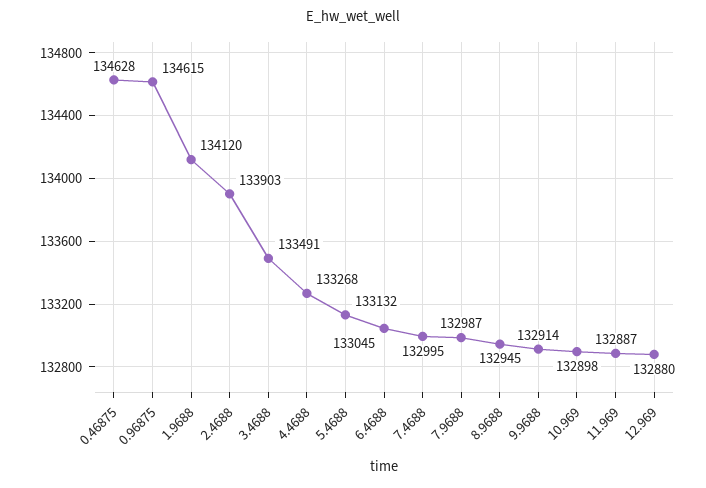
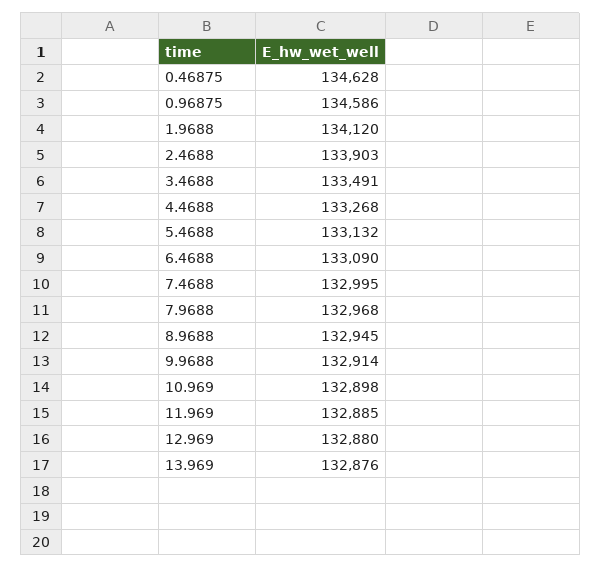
  {
    "0.46875": 134628,
-   "0.96875": 134615,
+   "0.96875": 134586,
    "1.9688": 134120,
    "2.4688": 133903,
    "3.4688": 133491,
    "4.4688": 133268,
    "5.4688": 133132,
-   "6.4688": 133045,
+   "6.4688": 133090,
    "7.4688": 132995,
-   "7.9688": 132987,
+   "7.9688": 132968,
    "8.9688": 132945,
    "9.9688": 132914,
    "10.969": 132898,
-   "11.969": 132887,
+   "11.969": 132885,
-   "12.969": 132880
+   "12.969": 132880,
+   "13.969": 132876
  }

